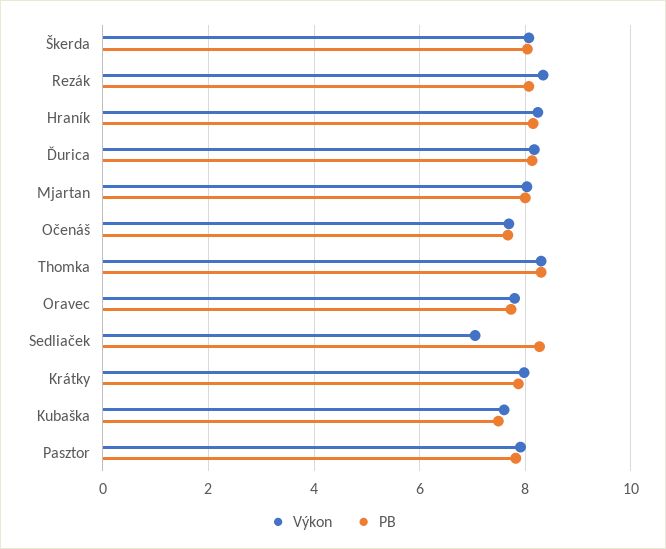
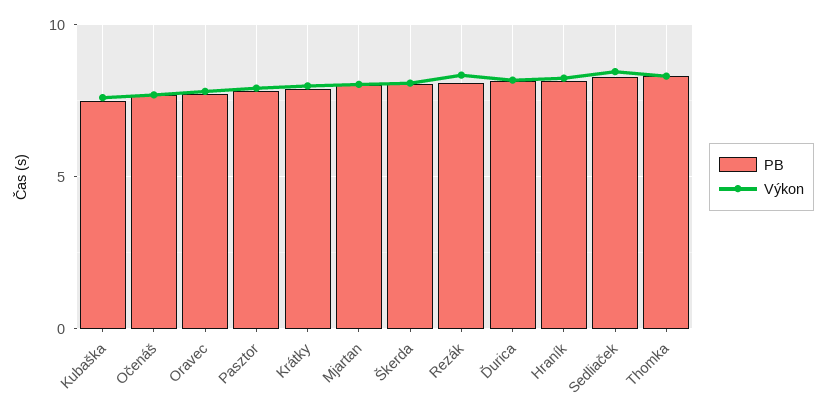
  {
    "Výkon": {
      "Škerda": 8,
      "Rezák": 8.4,
      "Hraník": 8.2,
      "Ďurica": 8.2,
      "Mjartan": 8,
      "Očenáš": 7.6,
      "Thomka": 8.4,
      "Oravec": 7.8,
-     "Sedliaček": 7,
+     "Sedliaček": 8.5,
      "Krátky": 8,
      "Kubaška": 7.6,
      "Pasztor": 8
    },
    "PB": {
      "Škerda": 8,
      "Rezák": 8,
      "Hraník": 8.2,
      "Ďurica": 8.2,
      "Mjartan": 8,
      "Očenáš": 7.6,
      "Thomka": 8.4,
      "Oravec": 7.8,
      "Sedliaček": 8.2,
      "Krátky": 7.8,
      "Kubaška": 7.4,
      "Pasztor": 7.8
    }
  }

